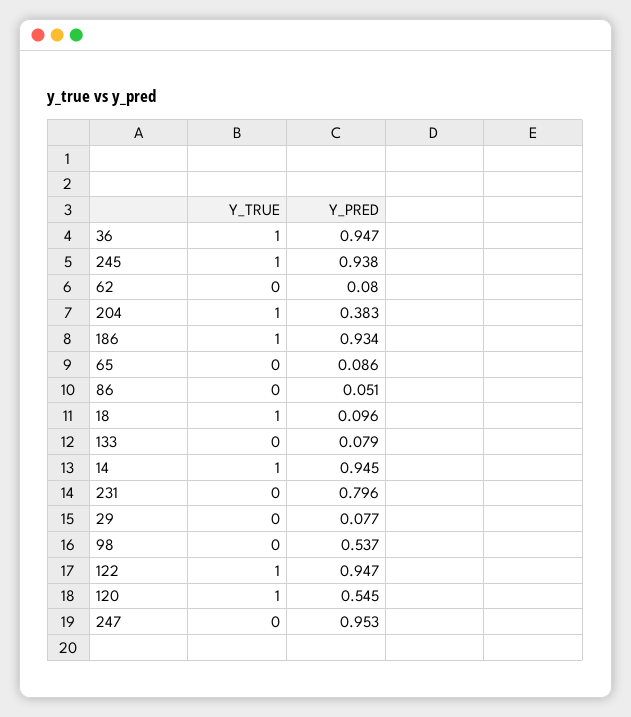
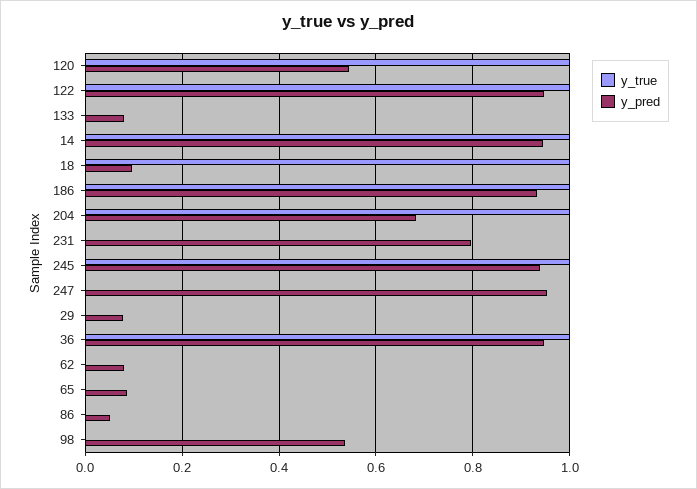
  {
    "Y_TRUE": {
      "36": 1,
      "245": 1,
      "62": 0,
      "204": 1,
      "186": 1,
      "65": 0,
      "86": 0,
      "18": 1,
      "133": 0,
      "14": 1,
      "231": 0,
      "29": 0,
      "98": 0,
      "122": 1,
      "120": 1,
      "247": 0
    },
    "Y_PRED": {
      "36": 0.947,
      "245": 0.938,
      "62": 0.08,
-     "204": 0.383,
+     "204": 0.68,
      "186": 0.934,
      "65": 0.086,
      "86": 0.051,
      "18": 0.096,
      "133": 0.079,
      "14": 0.945,
      "231": 0.796,
      "29": 0.077,
      "98": 0.537,
      "122": 0.947,
      "120": 0.545,
      "247": 0.953
    }
  }

